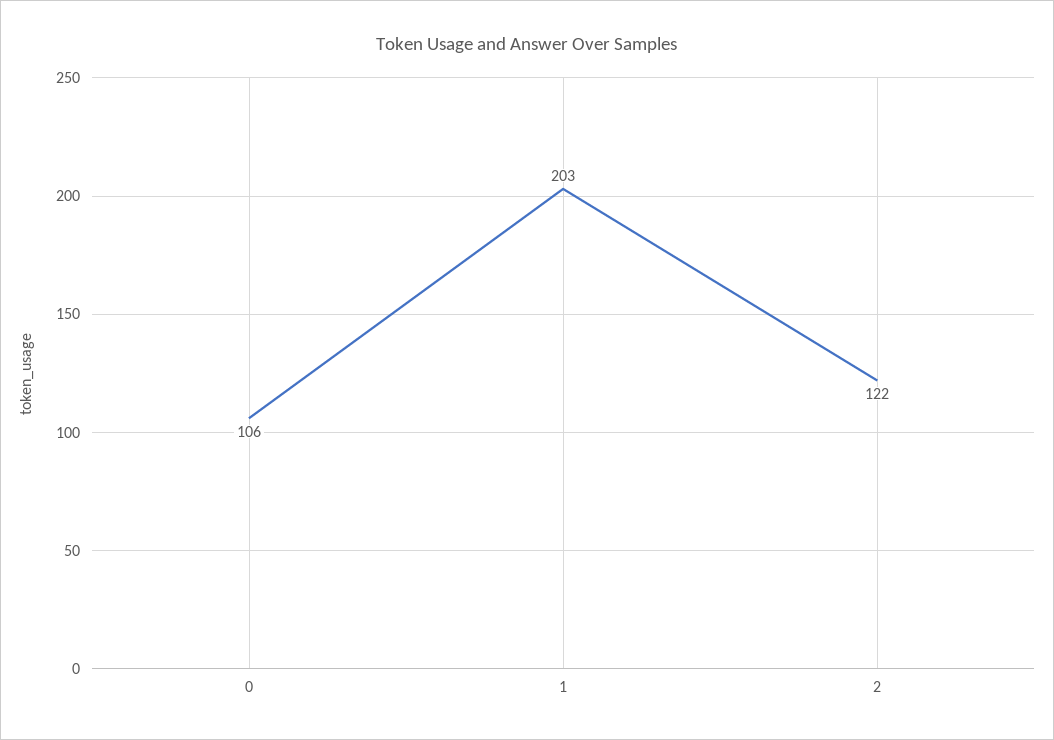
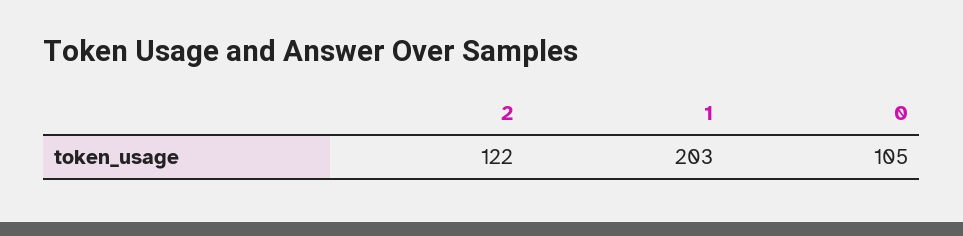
  {
-   "0": 106,
+   "0": 105,
    "1": 203,
    "2": 122
  }

